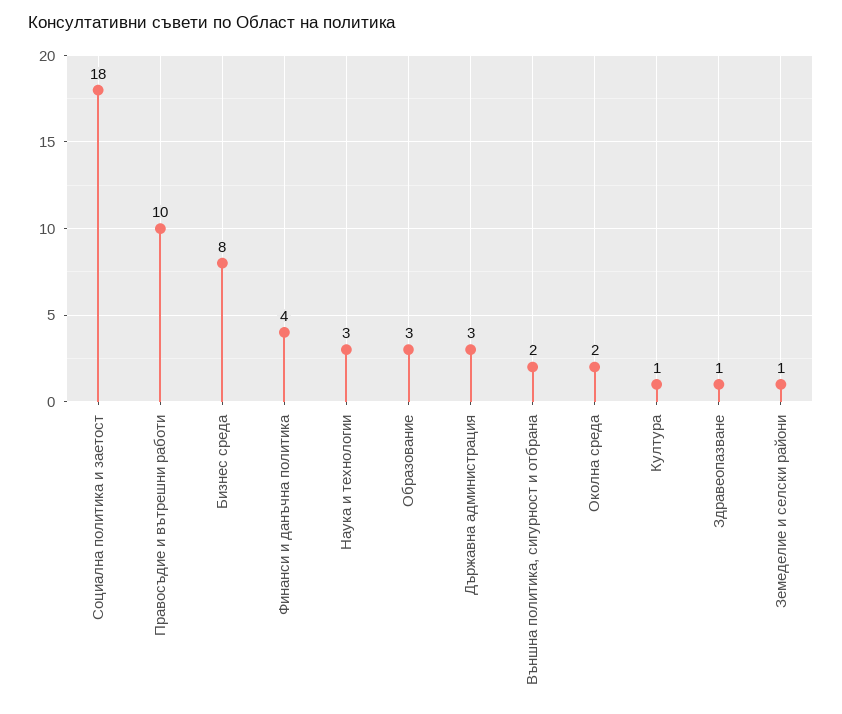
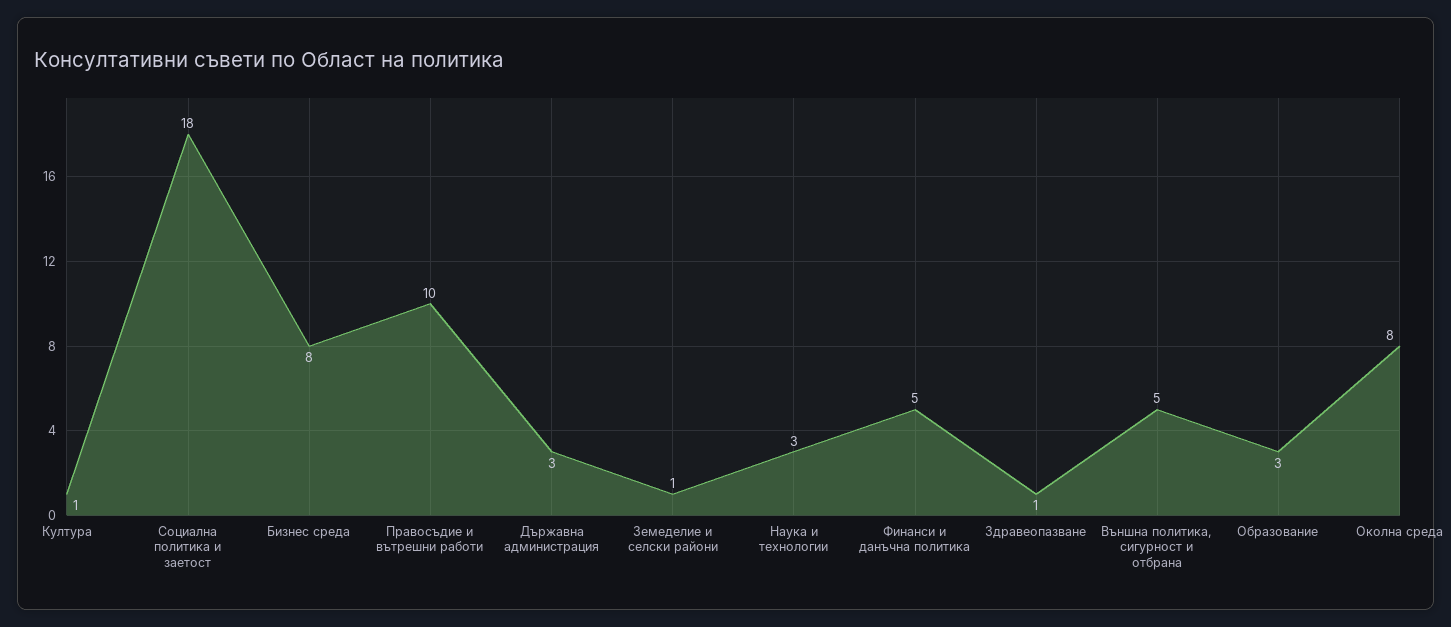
  {
    "Социална политика и заетост": 18,
    "Правосъдие и вътрешни работи": 10,
    "Бизнес среда": 8,
-   "Финанси и данъчна политика": 4,
+   "Финанси и данъчна политика": 5,
    "Наука и технологии": 3,
    "Образование": 3,
    "Държавна администрация": 3,
-   "Външна политика, сигурност и отбрана": 2,
+   "Външна политика, сигурност и отбрана": 5,
-   "Околна среда": 2,
+   "Околна среда": 8,
    "Култура": 1,
    "Здравеопазване": 1,
    "Земеделие и селски райони": 1
  }

